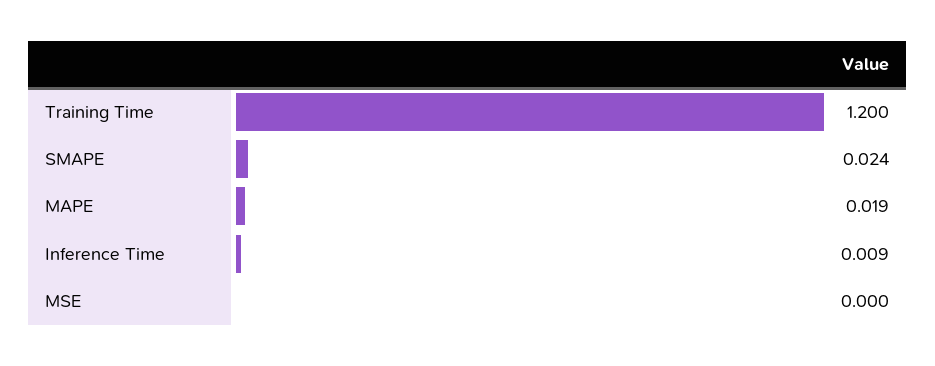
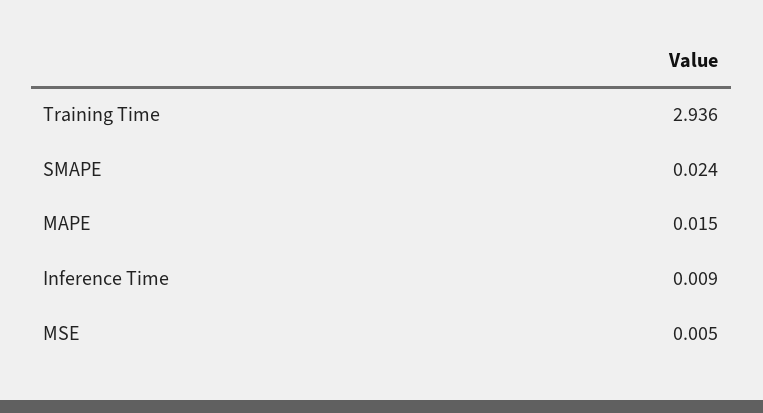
  {
-   "Training Time": 1.2,
+   "Training Time": 2.936,
    "SMAPE": 0.024,
-   "MAPE": 0.019,
+   "MAPE": 0.015,
    "Inference Time": 0.009,
-   "MSE": 0
+   "MSE": 0.005
  }

